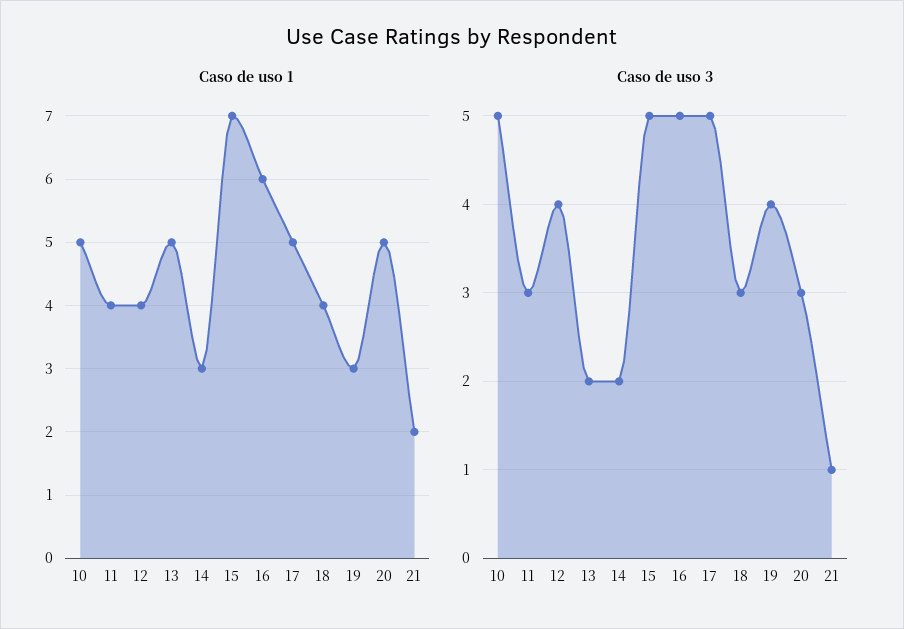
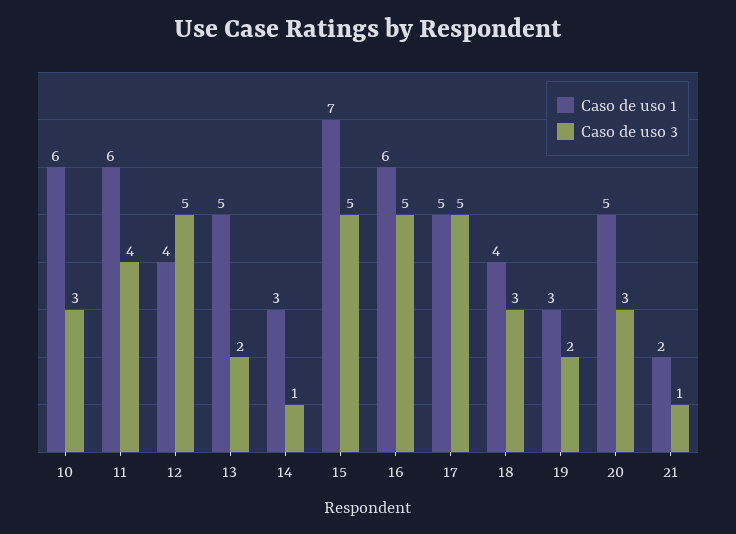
  {
    "Caso de uso 1": {
-     "10": 5,
+     "10": 6,
-     "11": 4,
+     "11": 6,
      "12": 4,
      "13": 5,
      "14": 3,
      "15": 7,
      "16": 6,
      "17": 5,
      "18": 4,
      "19": 3,
      "20": 5,
      "21": 2
    },
    "Caso de uso 3": {
-     "10": 5,
+     "10": 3,
-     "11": 3,
+     "11": 4,
-     "12": 4,
+     "12": 5,
      "13": 2,
-     "14": 2,
+     "14": 1,
      "15": 5,
      "16": 5,
      "17": 5,
      "18": 3,
-     "19": 4,
+     "19": 2,
      "20": 3,
      "21": 1
    }
  }

